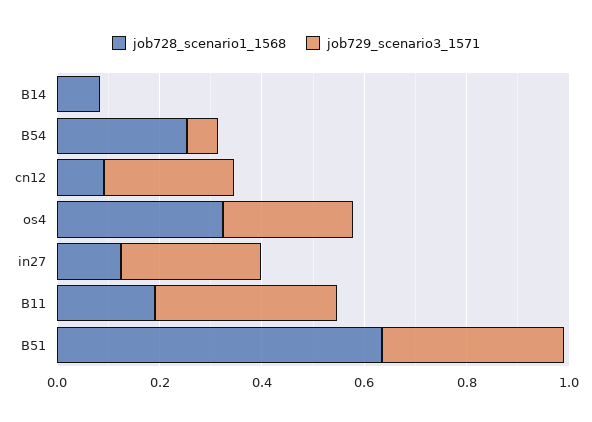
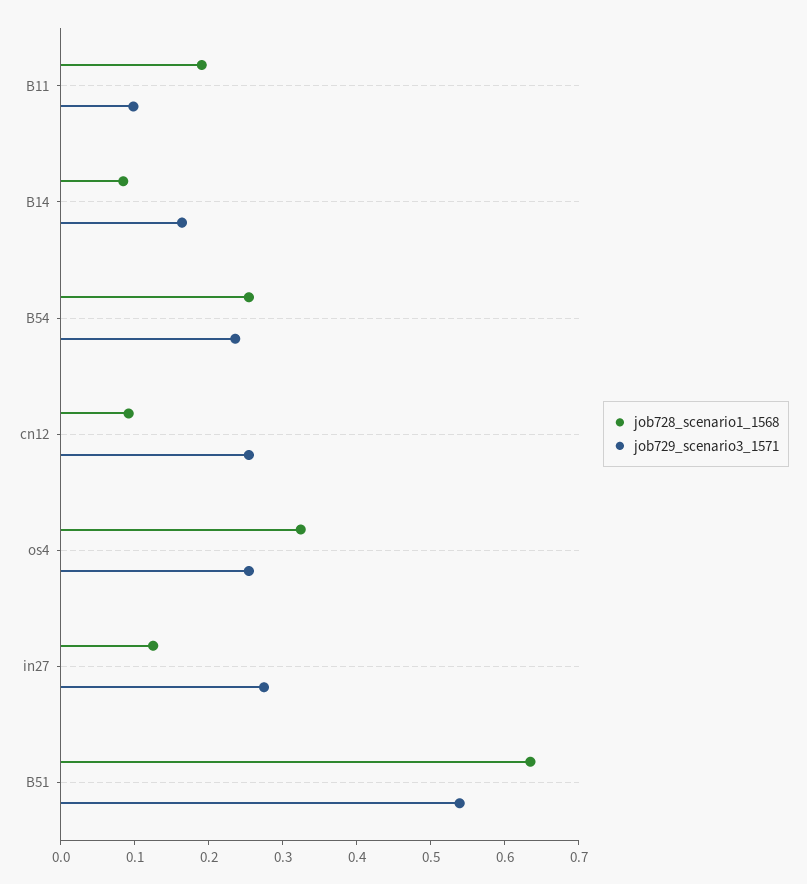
  {
    "job728_scenario1_1568": {
      "B14": 0.08,
      "B54": 0.26,
      "cn12": 0.1,
      "os4": 0.32,
      "in27": 0.12,
      "B11": 0.2,
      "B51": 0.64
    },
    "job729_scenario3_1571": {
-     "B14": 0,
+     "B14": 0.16,
-     "B54": 0.05,
+     "B54": 0.24,
      "cn12": 0.26,
      "os4": 0.26,
      "in27": 0.28,
-     "B11": 0.35,
+     "B11": 0.1,
-     "B51": 0.35
+     "B51": 0.54
    }
  }

